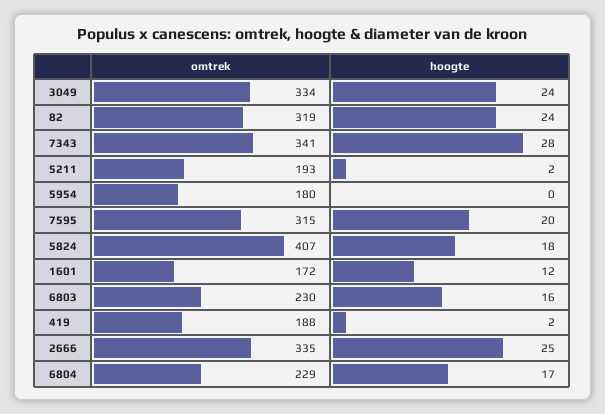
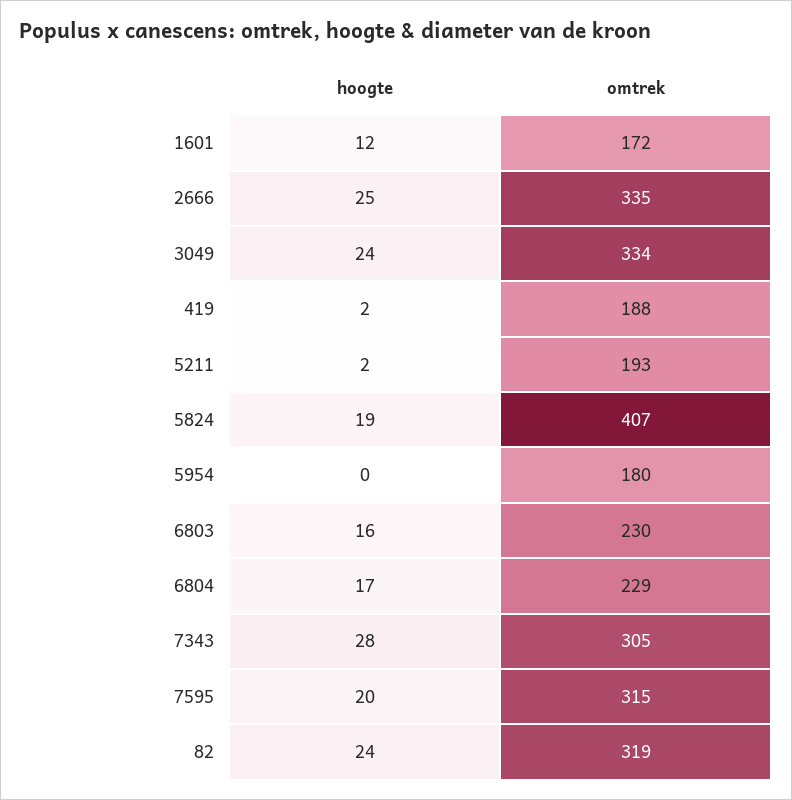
  {
    "omtrek": {
      "3049": 334,
      "82": 319,
-     "7343": 341,
+     "7343": 305,
      "5211": 193,
      "5954": 180,
      "7595": 315,
      "5824": 407,
      "1601": 172,
      "6803": 230,
      "419": 188,
      "2666": 335,
      "6804": 229
    },
    "hoogte": {
      "3049": 24,
      "82": 24,
      "7343": 28,
      "5211": 2,
      "5954": 0,
      "7595": 20,
-     "5824": 18,
+     "5824": 19,
      "1601": 12,
      "6803": 16,
      "419": 2,
      "2666": 25,
      "6804": 17
    }
  }

